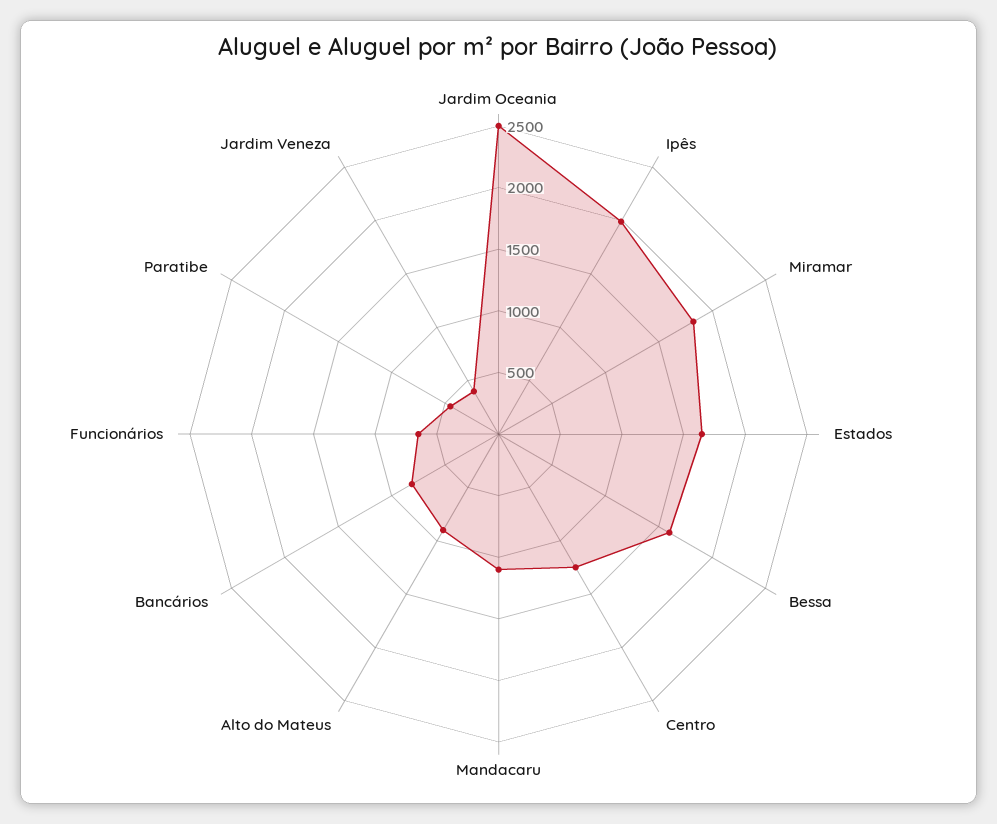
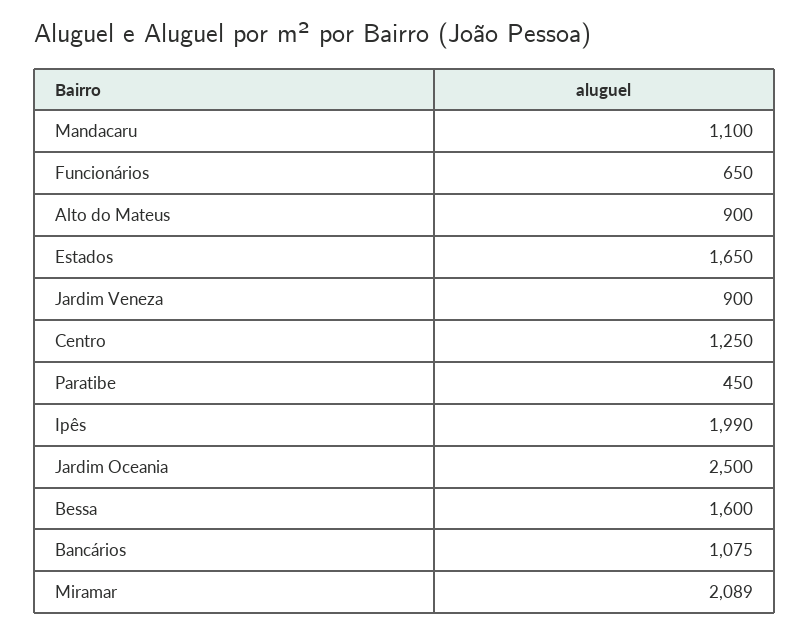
  {
    "Jardim Oceania": 2500,
    "Ipês": 1990,
-   "Miramar": 1800,
+   "Miramar": 2089,
    "Estados": 1650,
    "Bessa": 1600,
    "Centro": 1250,
    "Mandacaru": 1100,
    "Alto do Mateus": 900,
-   "Bancários": 800,
+   "Bancários": 1075,
    "Funcionários": 650,
    "Paratibe": 450,
-   "Jardim Veneza": 400
+   "Jardim Veneza": 900
  }

